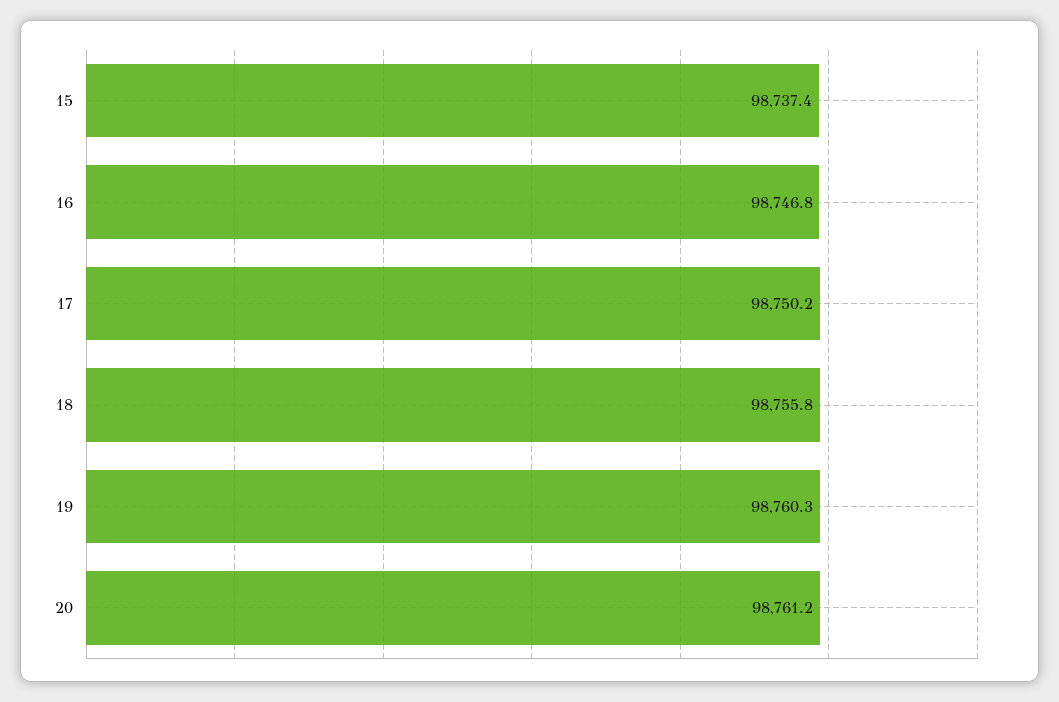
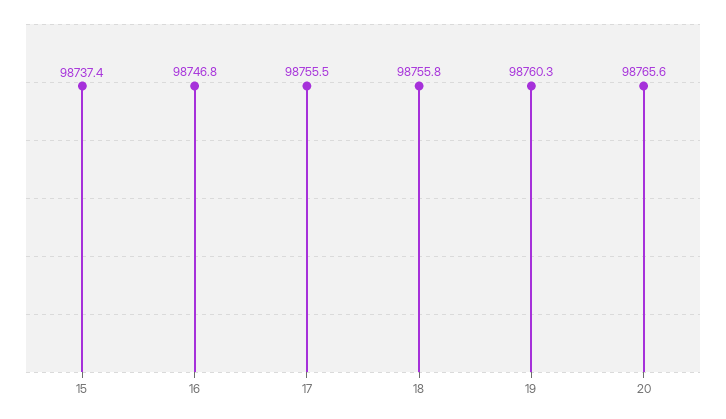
  {
    "15": 98737.4,
    "16": 98746.8,
-   "17": 98750.2,
+   "17": 98755.5,
    "18": 98755.8,
    "19": 98760.3,
-   "20": 98761.2
+   "20": 98765.6
  }

